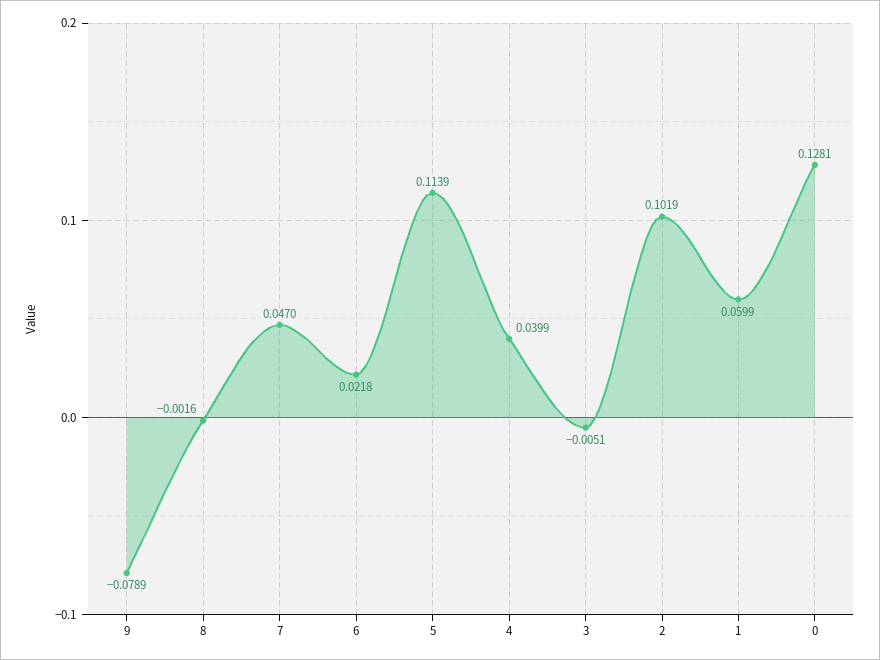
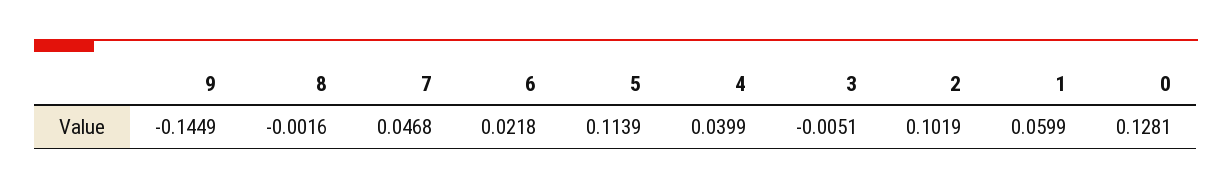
  {
-   "9": -0.0789,
+   "9": -0.1449,
    "8": -0.0016,
-   "7": 0.047,
+   "7": 0.0468,
    "6": 0.0218,
    "5": 0.1139,
    "4": 0.0399,
    "3": -0.0051,
    "2": 0.1019,
    "1": 0.0599,
    "0": 0.1281
  }

